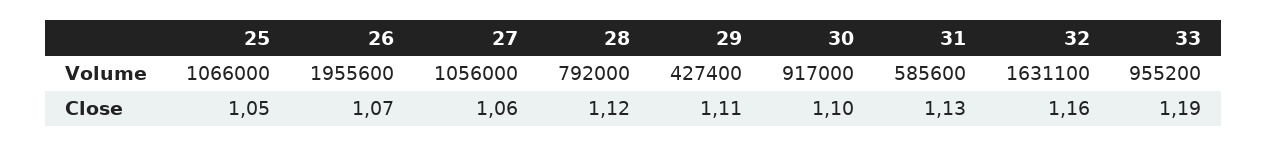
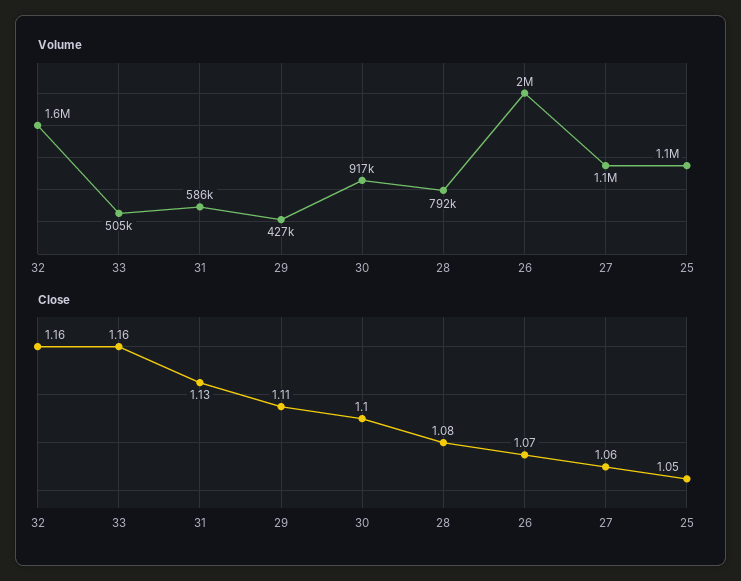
  {
    "Volume": {
      "25": 1066000,
      "26": 1955600,
      "27": 1056000,
      "28": 792000,
      "29": 427400,
      "30": 917000,
      "31": 585600,
      "32": 1631100,
-     "33": 955200
+     "33": 505000
    },
    "Close": {
      "25": 1.05,
      "26": 1.07,
      "27": 1.06,
-     "28": 1.12,
+     "28": 1.08,
      "29": 1.11,
      "30": 1.1,
      "31": 1.13,
      "32": 1.16,
-     "33": 1.19
+     "33": 1.16
    }
  }

